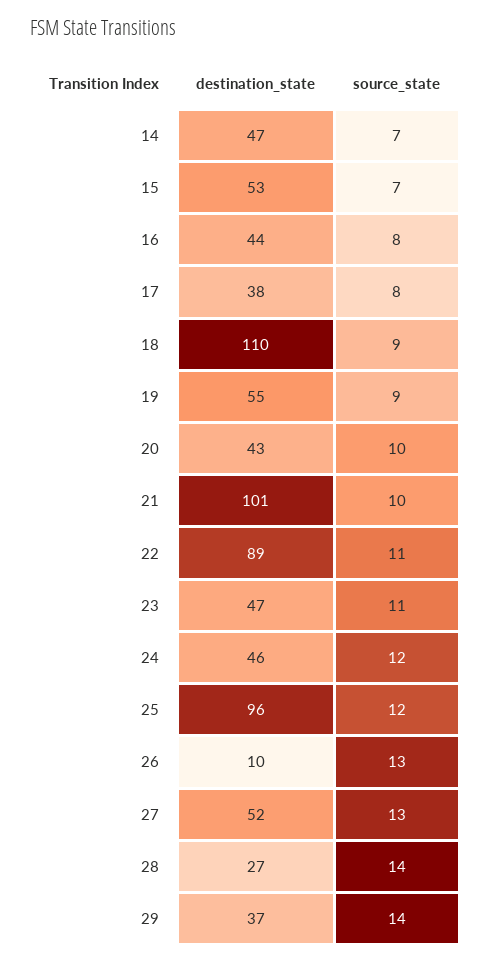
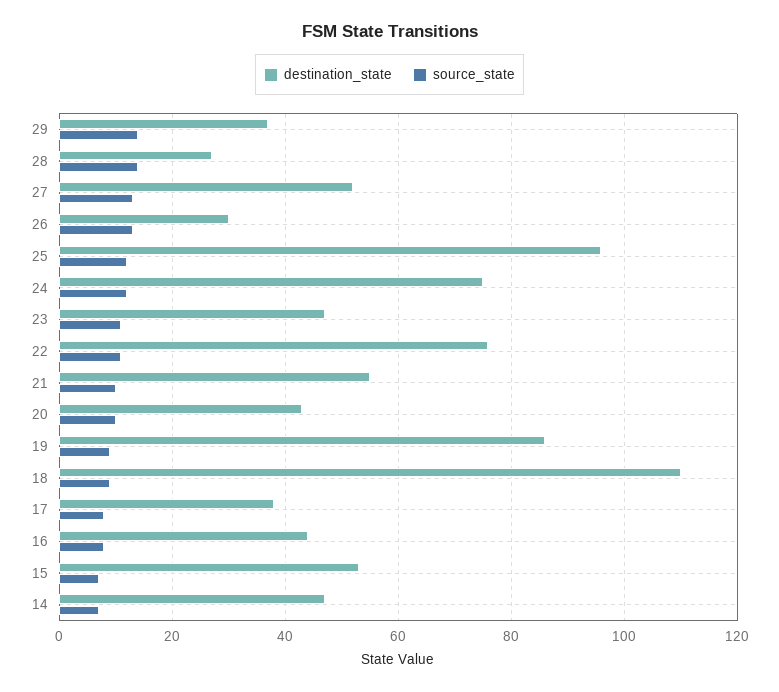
  {
    "destination_state": {
      "14": 47,
      "15": 53,
      "16": 44,
      "17": 38,
      "18": 110,
-     "19": 55,
+     "19": 85,
      "20": 43,
-     "21": 101,
+     "21": 55,
-     "22": 89,
+     "22": 75,
      "23": 47,
-     "24": 46,
+     "24": 75,
      "25": 96,
-     "26": 10,
+     "26": 30,
      "27": 52,
      "28": 27,
      "29": 37
    },
    "source_state": {
      "14": 7,
      "15": 7,
      "16": 8,
      "17": 8,
      "18": 9,
      "19": 9,
      "20": 10,
      "21": 10,
      "22": 11,
      "23": 11,
      "24": 12,
      "25": 12,
      "26": 13,
      "27": 13,
      "28": 14,
      "29": 14
    }
  }

